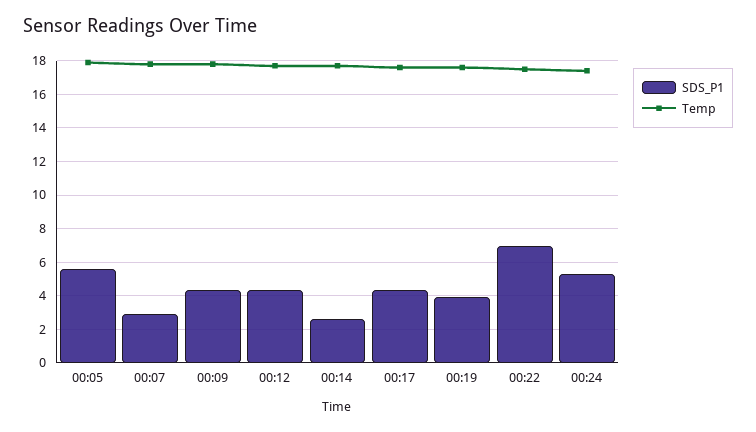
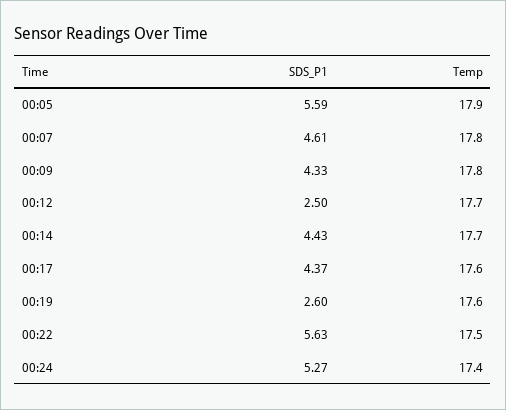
  {
    "SDS_P1": {
      "00:05": 5.59,
-     "00:07": 3,
+     "00:07": 4.61,
      "00:09": 4.33,
-     "00:12": 4.5,
+     "00:12": 2.5,
-     "00:14": 2.5,
+     "00:14": 4.43,
      "00:17": 4.37,
-     "00:19": 4,
+     "00:19": 2.6,
-     "00:22": 7,
+     "00:22": 5.63,
      "00:24": 5.27
    },
    "Temp": {
      "00:05": 17.9,
      "00:07": 17.8,
      "00:09": 17.8,
      "00:12": 17.7,
      "00:14": 17.7,
      "00:17": 17.6,
      "00:19": 17.6,
      "00:22": 17.5,
      "00:24": 17.4
    }
  }

